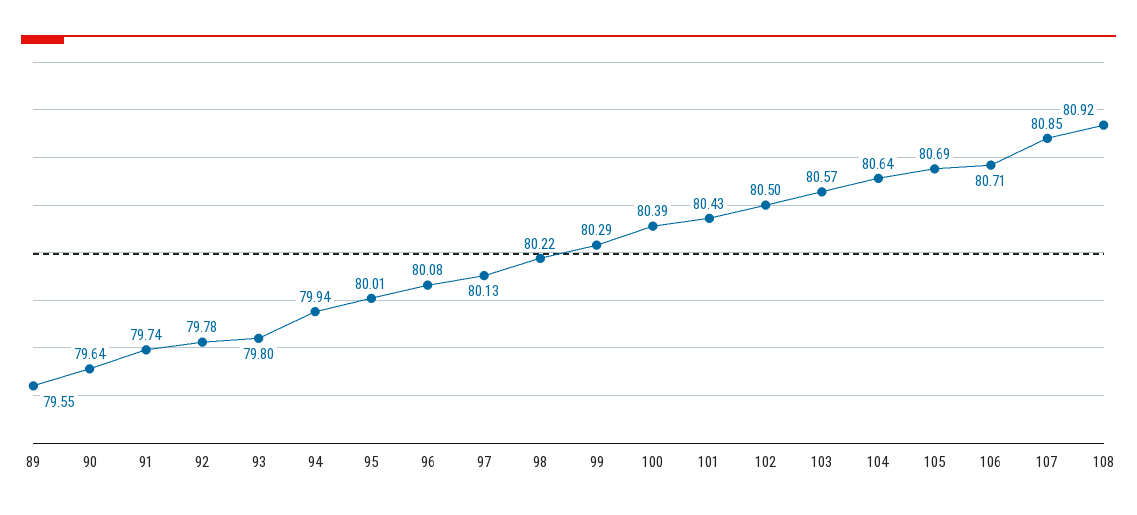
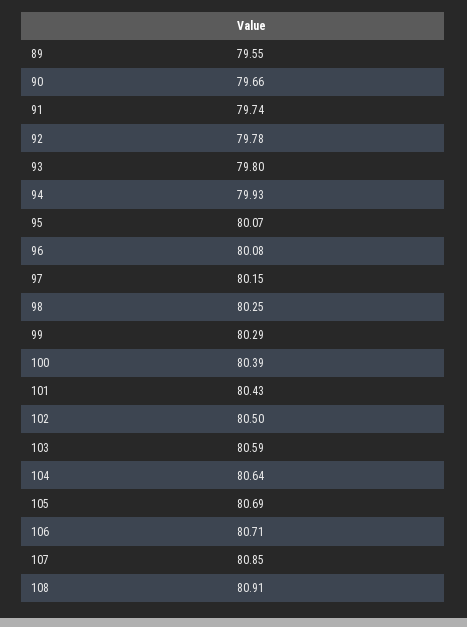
  {
    "89": 79.55,
-   "90": 79.64,
+   "90": 79.66,
    "91": 79.74,
    "92": 79.78,
    "93": 79.8,
-   "94": 79.94,
+   "94": 79.93,
-   "95": 80.01,
+   "95": 80.07,
    "96": 80.08,
-   "97": 80.13,
+   "97": 80.15,
-   "98": 80.22,
+   "98": 80.25,
    "99": 80.29,
    "100": 80.39,
    "101": 80.43,
    "102": 80.5,
-   "103": 80.57,
+   "103": 80.59,
    "104": 80.64,
    "105": 80.69,
    "106": 80.71,
    "107": 80.85,
-   "108": 80.92
+   "108": 80.91
  }

